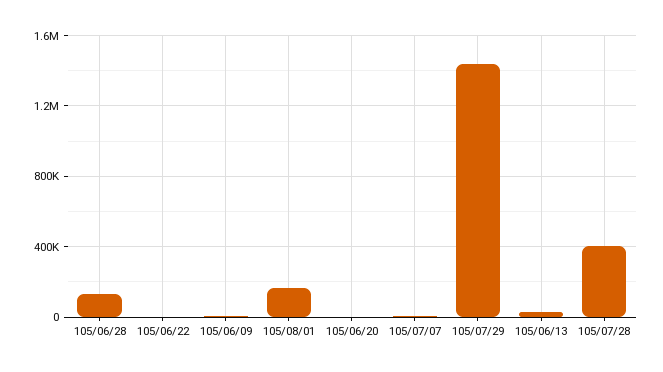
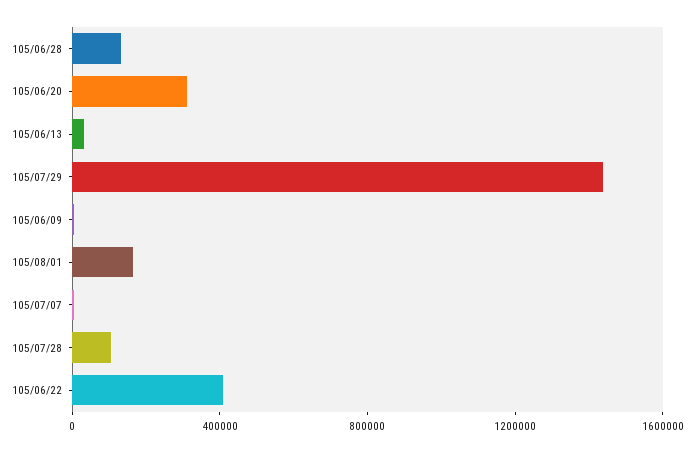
  {
    "105/06/28": 150000,
-   "105/06/22": 0,
+   "105/06/22": 400000,
    "105/06/09": 0,
    "105/08/01": 150000,
-   "105/06/20": 0,
+   "105/06/20": 300000,
    "105/07/07": 0,
    "105/07/29": 1450000,
    "105/06/13": 50000,
-   "105/07/28": 400000
+   "105/07/28": 100000
  }

